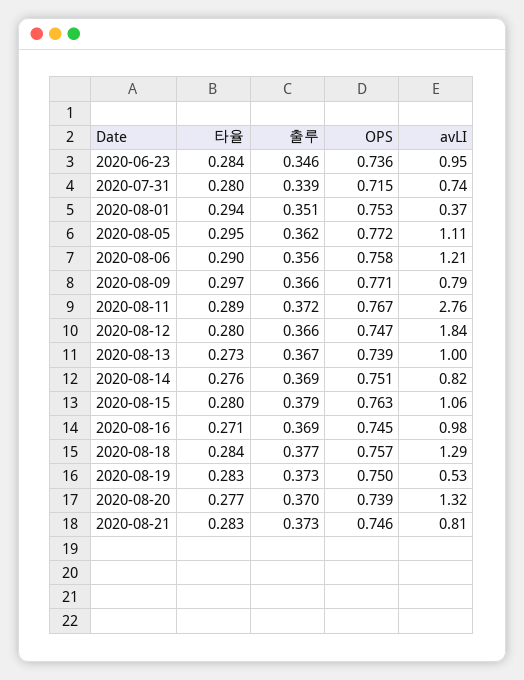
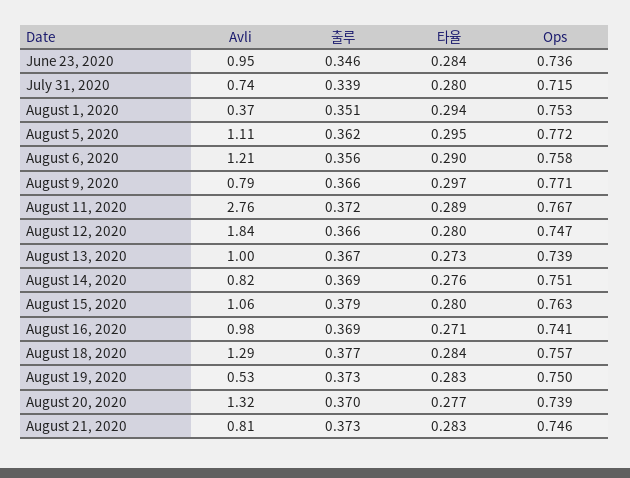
  {
    "타율": {
      "2020-06-23": 0.284,
      "2020-07-31": 0.28,
      "2020-08-01": 0.294,
      "2020-08-05": 0.295,
      "2020-08-06": 0.29,
      "2020-08-09": 0.297,
      "2020-08-11": 0.289,
      "2020-08-12": 0.28,
      "2020-08-13": 0.273,
      "2020-08-14": 0.276,
      "2020-08-15": 0.28,
      "2020-08-16": 0.271,
      "2020-08-18": 0.284,
      "2020-08-19": 0.283,
      "2020-08-20": 0.277,
      "2020-08-21": 0.283
    },
    "출루": {
      "2020-06-23": 0.346,
      "2020-07-31": 0.339,
      "2020-08-01": 0.351,
      "2020-08-05": 0.362,
      "2020-08-06": 0.356,
      "2020-08-09": 0.366,
      "2020-08-11": 0.372,
      "2020-08-12": 0.366,
      "2020-08-13": 0.367,
      "2020-08-14": 0.369,
      "2020-08-15": 0.379,
      "2020-08-16": 0.369,
      "2020-08-18": 0.377,
      "2020-08-19": 0.373,
      "2020-08-20": 0.37,
      "2020-08-21": 0.373
    },
    "OPS": {
      "2020-06-23": 0.736,
      "2020-07-31": 0.715,
      "2020-08-01": 0.753,
      "2020-08-05": 0.772,
      "2020-08-06": 0.758,
      "2020-08-09": 0.771,
      "2020-08-11": 0.767,
      "2020-08-12": 0.747,
      "2020-08-13": 0.739,
      "2020-08-14": 0.751,
      "2020-08-15": 0.763,
-     "2020-08-16": 0.745,
+     "2020-08-16": 0.741,
      "2020-08-18": 0.757,
      "2020-08-19": 0.75,
      "2020-08-20": 0.739,
      "2020-08-21": 0.746
    },
    "avLI": {
      "2020-06-23": 0.95,
      "2020-07-31": 0.74,
      "2020-08-01": 0.37,
      "2020-08-05": 1.11,
      "2020-08-06": 1.21,
      "2020-08-09": 0.79,
      "2020-08-11": 2.76,
      "2020-08-12": 1.84,
      "2020-08-13": 1,
      "2020-08-14": 0.82,
      "2020-08-15": 1.06,
      "2020-08-16": 0.98,
      "2020-08-18": 1.29,
      "2020-08-19": 0.53,
      "2020-08-20": 1.32,
      "2020-08-21": 0.81
    }
  }

